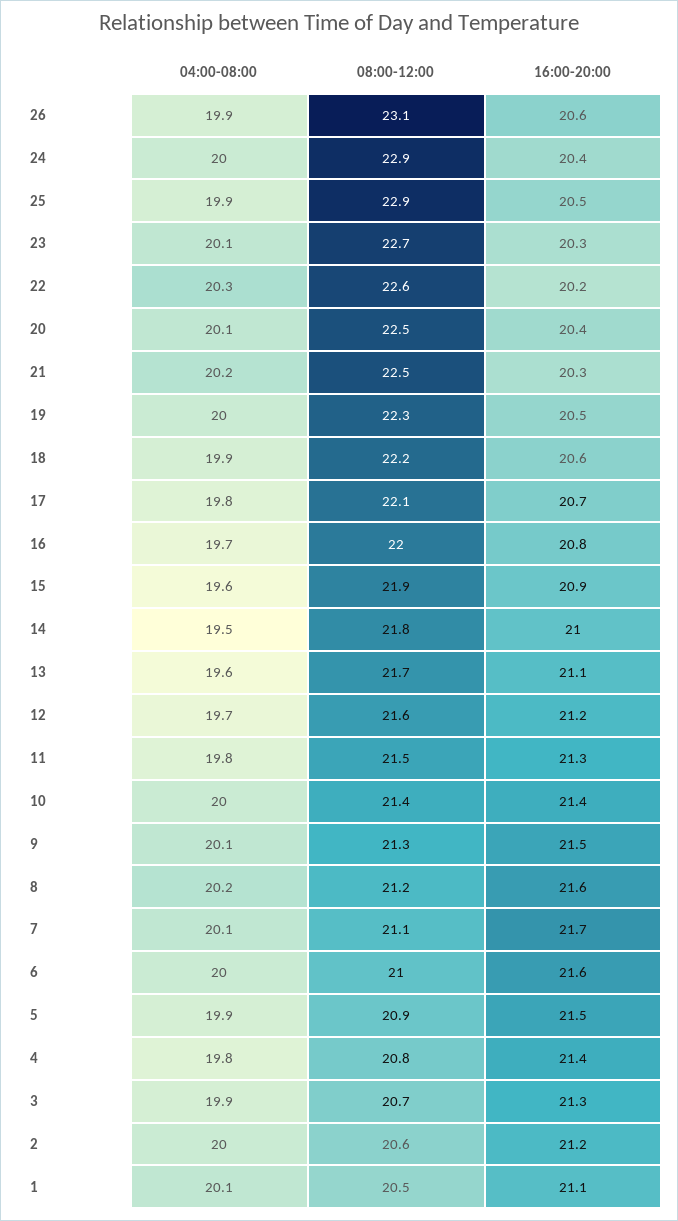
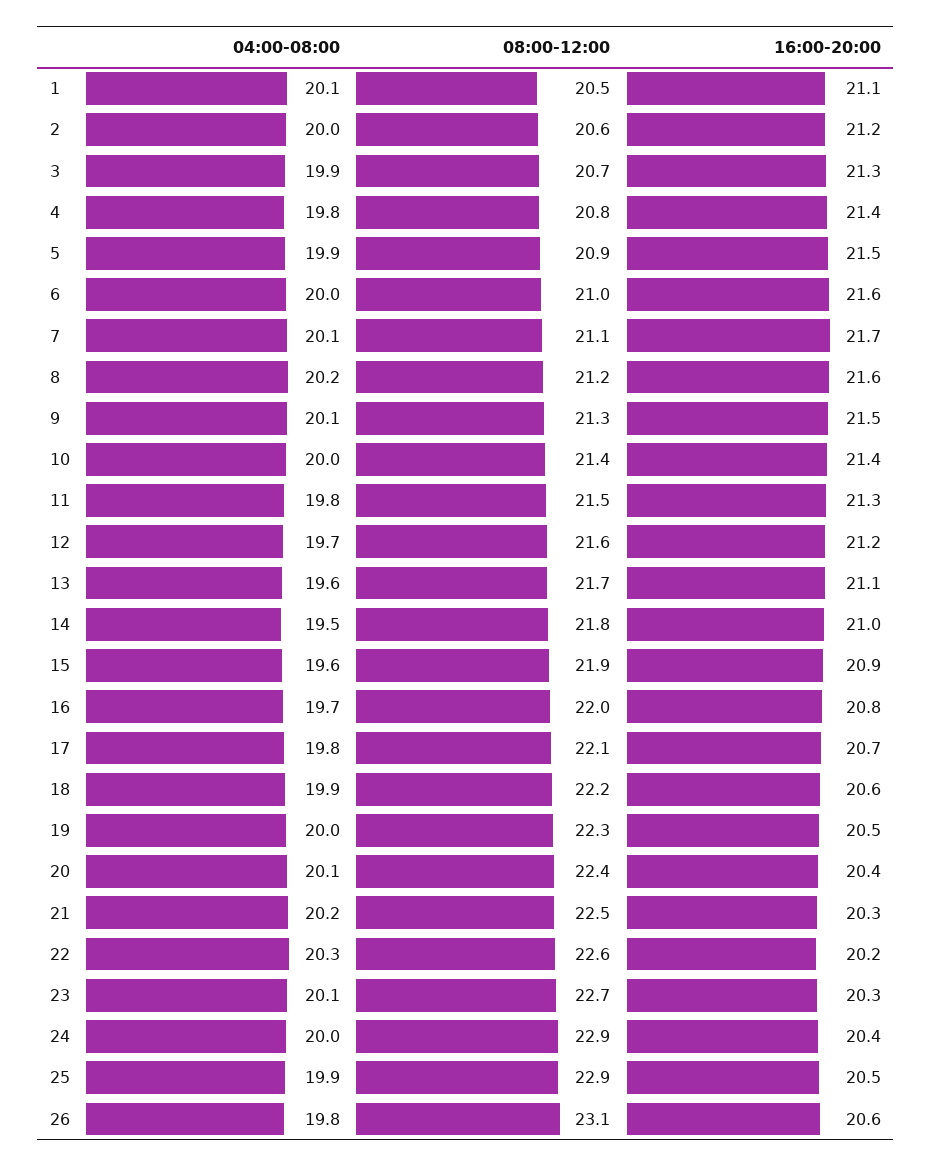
  {
    "04:00-08:00": {
-     "26": 19.9,
+     "26": 19.8,
      "24": 20,
      "25": 19.9,
      "23": 20.1,
      "22": 20.3,
      "20": 20.1,
      "21": 20.2,
      "19": 20,
      "18": 19.9,
      "17": 19.8,
      "16": 19.7,
      "15": 19.6,
      "14": 19.5,
      "13": 19.6,
      "12": 19.7,
      "11": 19.8,
      "10": 20,
      "9": 20.1,
      "8": 20.2,
      "7": 20.1,
      "6": 20,
      "5": 19.9,
      "4": 19.8,
      "3": 19.9,
      "2": 20,
      "1": 20.1
    },
    "08:00-12:00": {
      "26": 23.1,
      "24": 22.9,
      "25": 22.9,
      "23": 22.7,
      "22": 22.6,
-     "20": 22.5,
+     "20": 22.4,
      "21": 22.5,
      "19": 22.3,
      "18": 22.2,
      "17": 22.1,
      "16": 22,
      "15": 21.9,
      "14": 21.8,
      "13": 21.7,
      "12": 21.6,
      "11": 21.5,
      "10": 21.4,
      "9": 21.3,
      "8": 21.2,
      "7": 21.1,
      "6": 21,
      "5": 20.9,
      "4": 20.8,
      "3": 20.7,
      "2": 20.6,
      "1": 20.5
    },
    "16:00-20:00": {
      "26": 20.6,
      "24": 20.4,
      "25": 20.5,
      "23": 20.3,
      "22": 20.2,
      "20": 20.4,
      "21": 20.3,
      "19": 20.5,
      "18": 20.6,
      "17": 20.7,
      "16": 20.8,
      "15": 20.9,
      "14": 21,
      "13": 21.1,
      "12": 21.2,
      "11": 21.3,
      "10": 21.4,
      "9": 21.5,
      "8": 21.6,
      "7": 21.7,
      "6": 21.6,
      "5": 21.5,
      "4": 21.4,
      "3": 21.3,
      "2": 21.2,
      "1": 21.1
    }
  }

